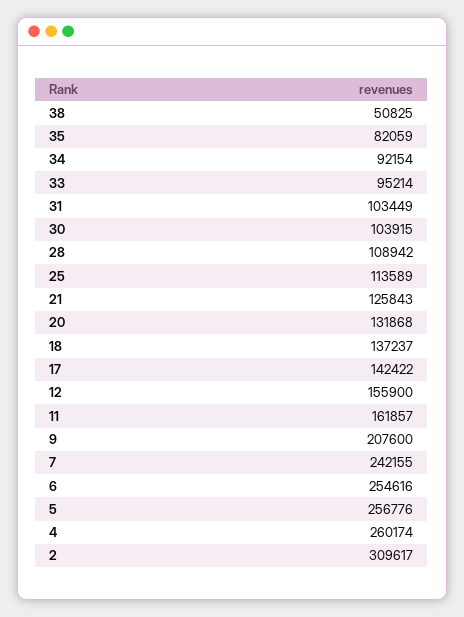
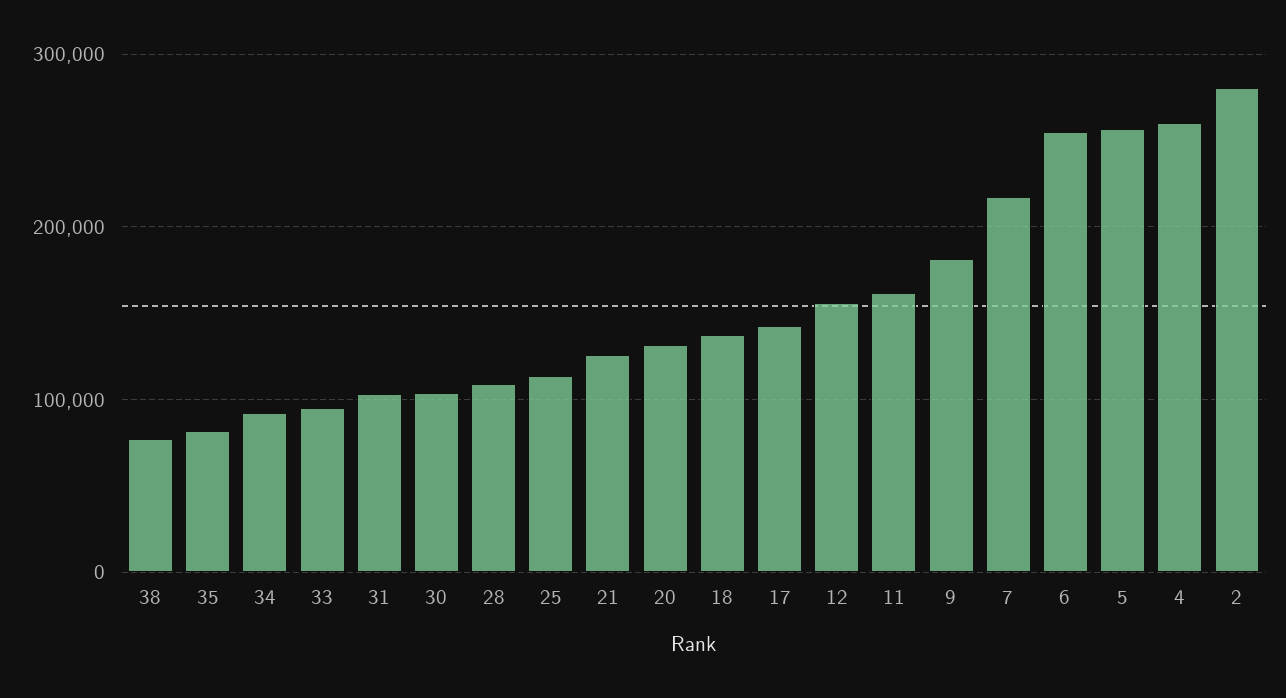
  {
-   "38": 50825,
+   "38": 80000,
    "35": 82059,
    "34": 92154,
    "33": 95214,
    "31": 103449,
    "30": 103915,
    "28": 108942,
    "25": 113589,
    "21": 125843,
    "20": 131868,
    "18": 137237,
    "17": 142422,
    "12": 155900,
    "11": 161857,
-   "9": 207600,
+   "9": 180000,
-   "7": 242155,
+   "7": 220000,
    "6": 254616,
    "5": 256776,
    "4": 260174,
-   "2": 309617
+   "2": 280000
  }

